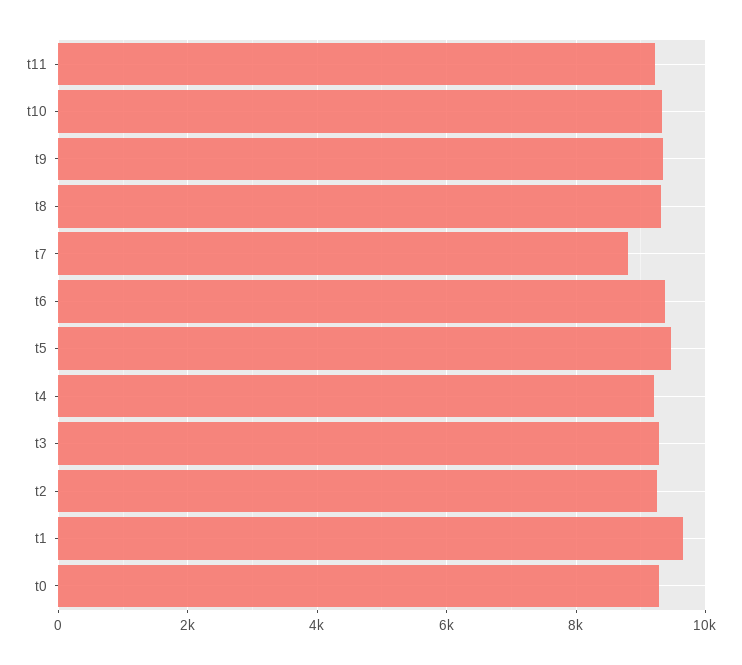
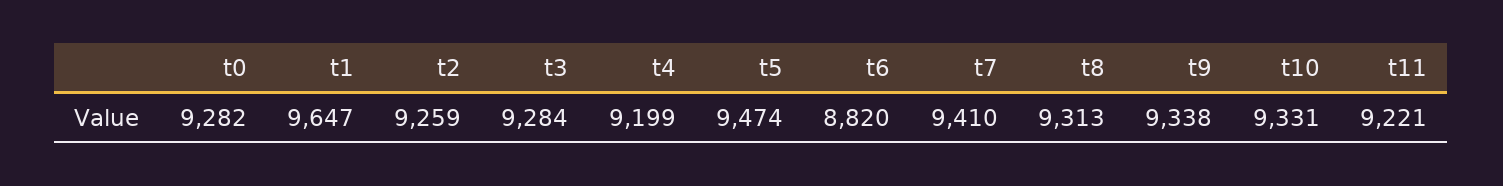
  {
    "t11": 9221,
    "t10": 9331,
    "t9": 9338,
    "t8": 9313,
-   "t7": 8800,
+   "t7": 9410,
-   "t6": 9400,
+   "t6": 8820,
    "t5": 9474,
    "t4": 9199,
    "t3": 9284,
    "t2": 9259,
    "t1": 9647,
    "t0": 9282
  }

